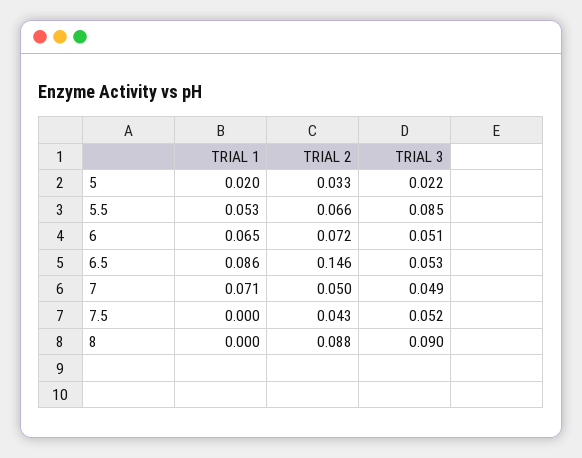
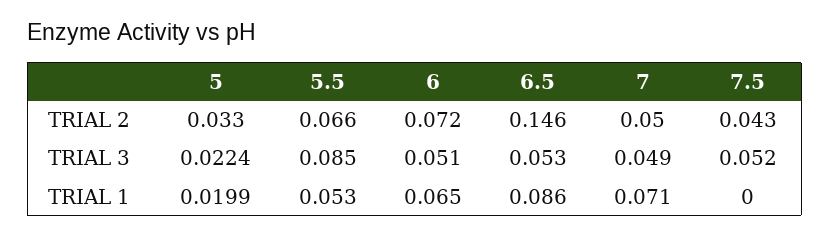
  {
    "TRIAL 1": {
      "5": 0.0199,
      "5.5": 0.053,
      "6": 0.065,
      "6.5": 0.086,
      "7": 0.071,
-     "7.5": 0,
+     "7.5": 0
-     "8": 0
    },
    "TRIAL 2": {
      "5": 0.033,
      "5.5": 0.066,
      "6": 0.072,
      "6.5": 0.146,
      "7": 0.05,
-     "7.5": 0.043,
+     "7.5": 0.043
-     "8": 0.088
    },
    "TRIAL 3": {
      "5": 0.0224,
      "5.5": 0.085,
      "6": 0.051,
      "6.5": 0.053,
      "7": 0.049,
-     "7.5": 0.052,
+     "7.5": 0.052
-     "8": 0.09
    }
  }

